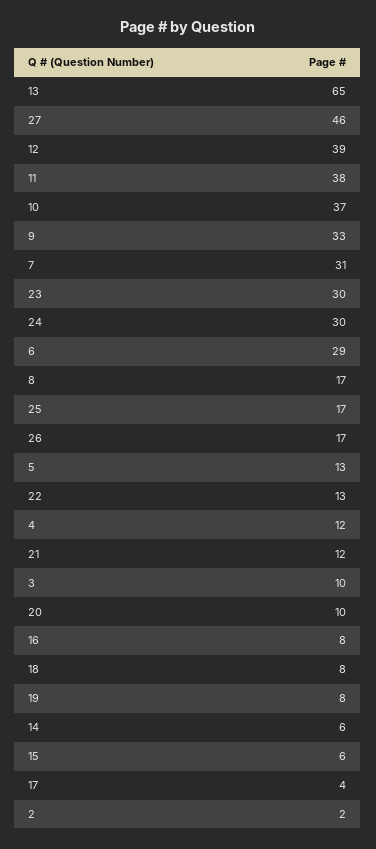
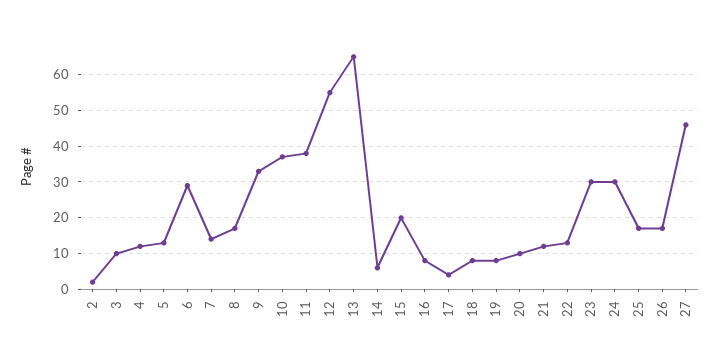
  {
    "13": 65,
    "27": 46,
-   "12": 39,
+   "12": 55,
    "11": 38,
    "10": 37,
    "9": 33,
-   "7": 31,
+   "7": 15,
    "23": 30,
    "24": 30,
    "6": 29,
    "8": 17,
    "25": 17,
    "26": 17,
    "5": 13,
    "22": 13,
    "4": 12,
    "21": 12,
    "3": 10,
    "20": 10,
    "16": 8,
    "18": 8,
    "19": 8,
    "14": 6,
-   "15": 6,
+   "15": 20,
    "17": 4,
    "2": 2
  }

